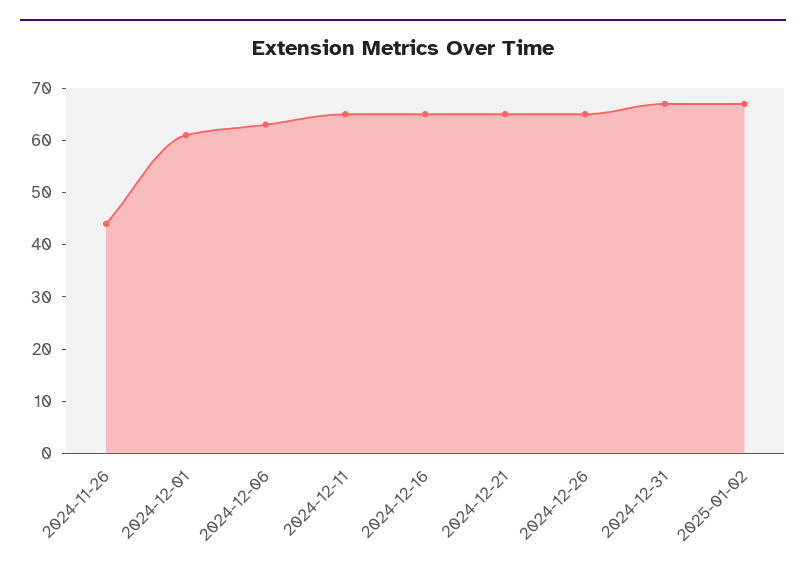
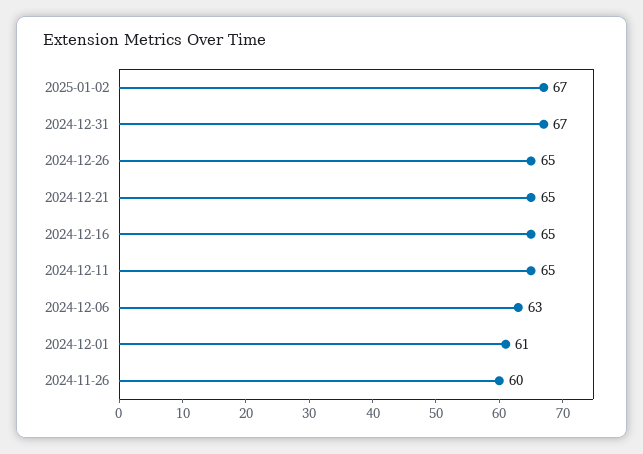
  {
-   "2024-11-26": 45,
+   "2024-11-26": 60,
    "2024-12-01": 61,
    "2024-12-06": 63,
    "2024-12-11": 65,
    "2024-12-16": 65,
    "2024-12-21": 65,
    "2024-12-26": 65,
    "2024-12-31": 67,
    "2025-01-02": 67
  }

